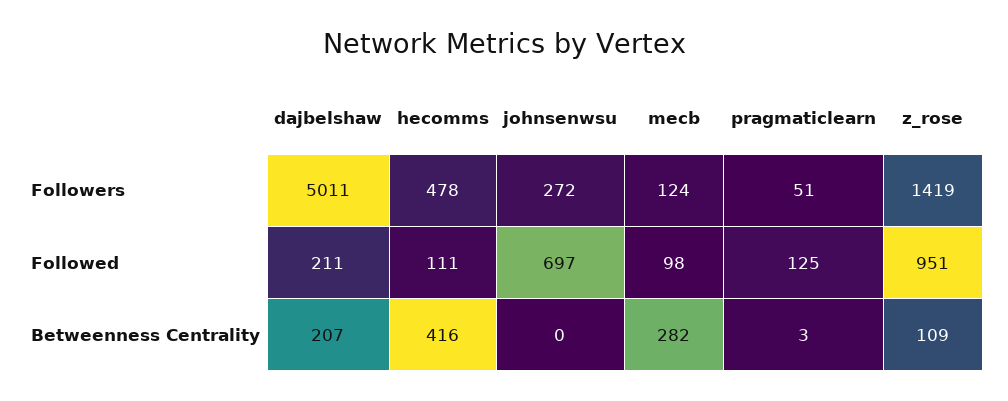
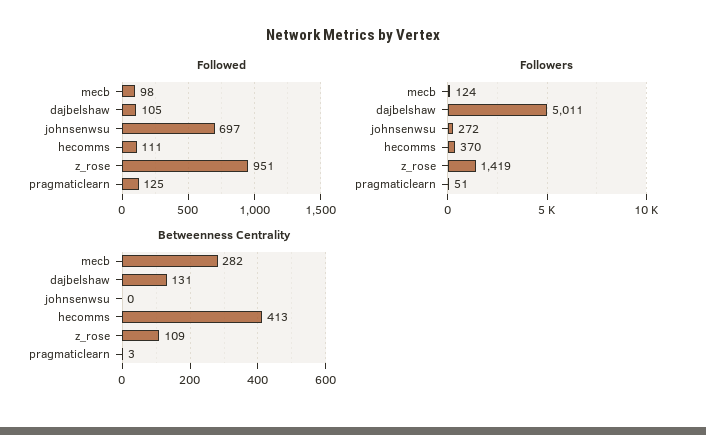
  {
    "Followers": {
      "dajbelshaw": 5011,
-     "hecomms": 478,
+     "hecomms": 370,
      "johnsenwsu": 272,
      "mecb": 124,
      "pragmaticlearn": 51,
      "z_rose": 1419
    },
    "Followed": {
-     "dajbelshaw": 211,
+     "dajbelshaw": 105,
      "hecomms": 111,
      "johnsenwsu": 697,
      "mecb": 98,
      "pragmaticlearn": 125,
      "z_rose": 951
    },
    "Betweenness Centrality": {
-     "dajbelshaw": 207,
+     "dajbelshaw": 131,
-     "hecomms": 416,
+     "hecomms": 413,
      "johnsenwsu": 0,
      "mecb": 282,
      "pragmaticlearn": 3,
      "z_rose": 109
    }
  }

